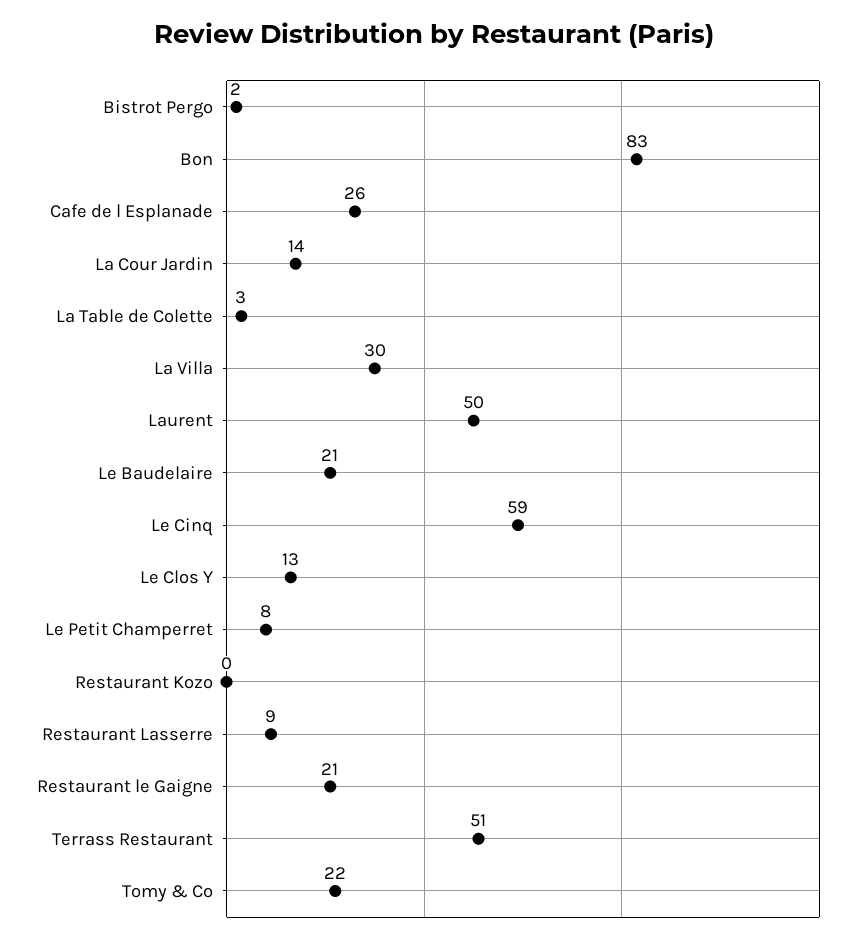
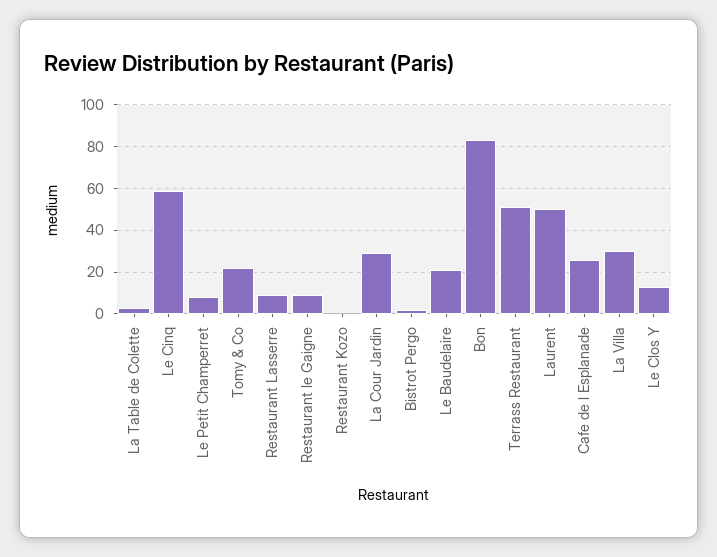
  {
    "Bistrot Pergo": 2,
    "Bon": 83,
    "Cafe de l Esplanade": 26,
-   "La Cour Jardin": 14,
+   "La Cour Jardin": 30,
    "La Table de Colette": 3,
    "La Villa": 30,
    "Laurent": 50,
    "Le Baudelaire": 21,
    "Le Cinq": 59,
    "Le Clos Y": 13,
    "Le Petit Champerret": 8,
    "Restaurant Kozo": 0,
    "Restaurant Lasserre": 9,
-   "Restaurant le Gaigne": 21,
+   "Restaurant le Gaigne": 10,
    "Terrass Restaurant": 51,
    "Tomy & Co": 22
  }

